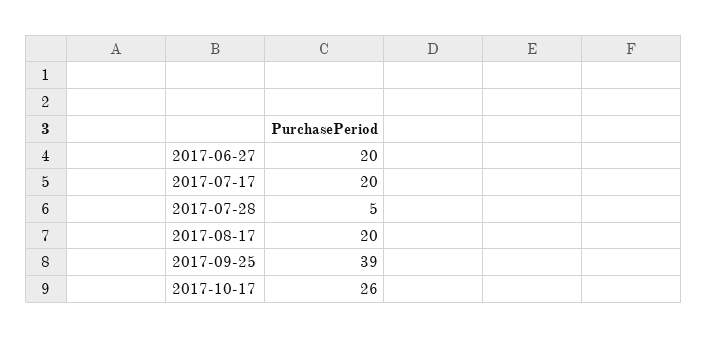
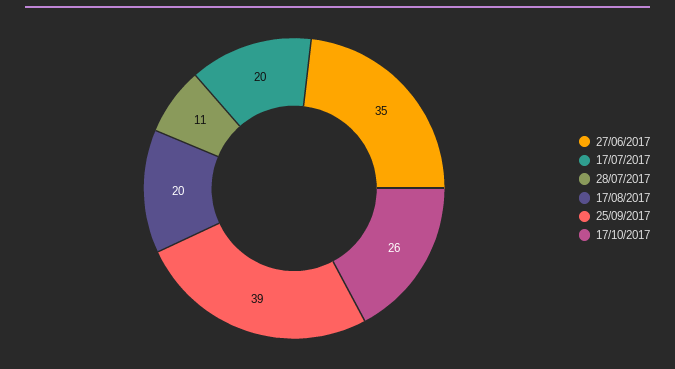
  {
-   "2017-06-27": 20,
+   "2017-06-27": 35,
    "2017-07-17": 20,
-   "2017-07-28": 5,
+   "2017-07-28": 11,
    "2017-08-17": 20,
    "2017-09-25": 39,
    "2017-10-17": 26
  }

